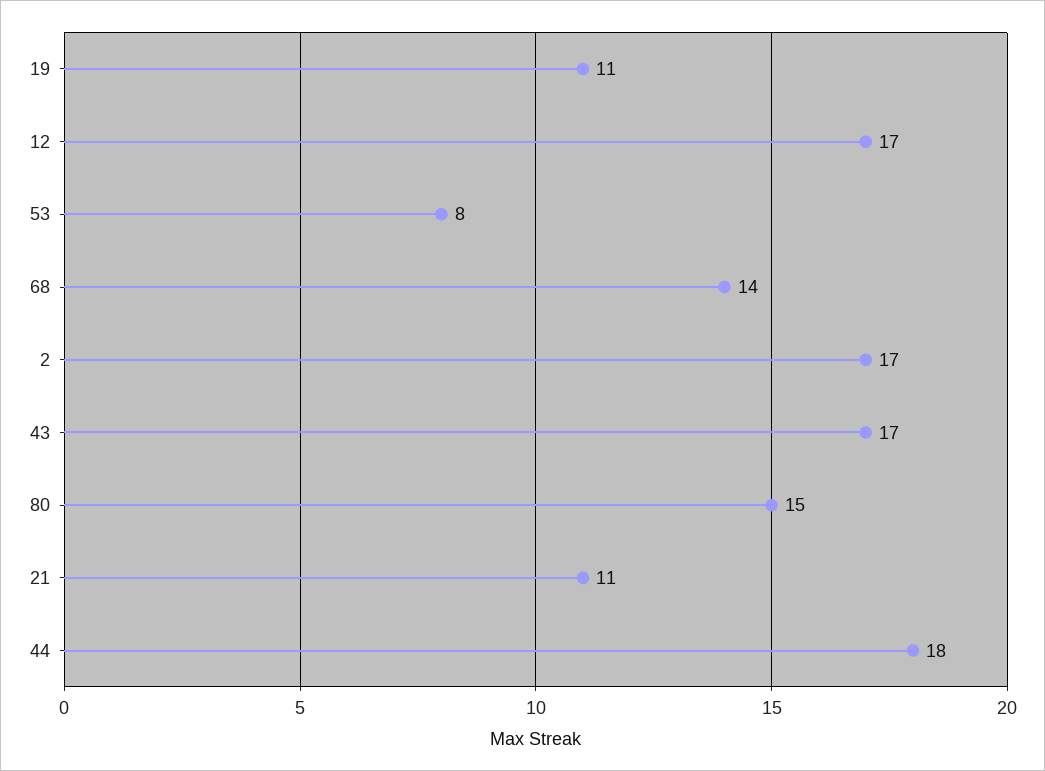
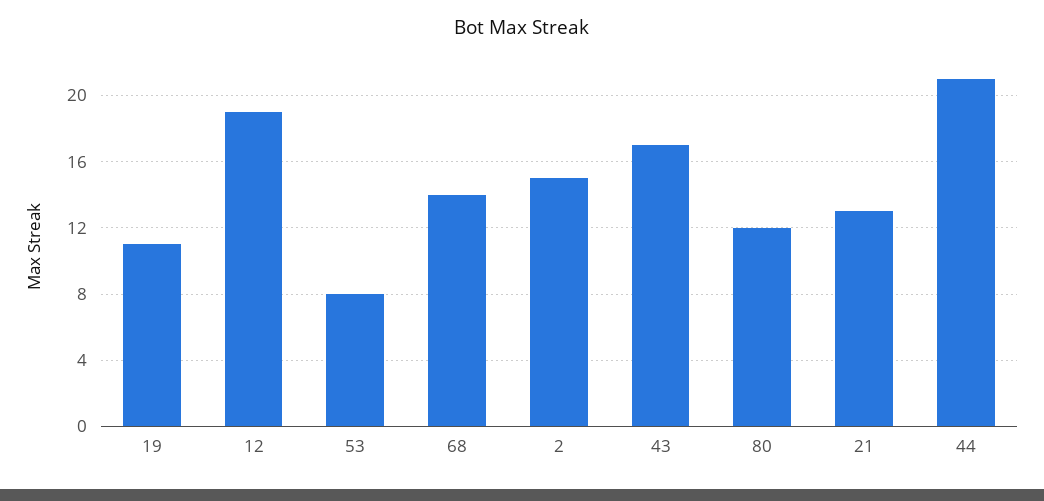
  {
    "19": 11,
-   "12": 17,
+   "12": 19,
    "53": 8,
    "68": 14,
-   "2": 17,
+   "2": 15,
    "43": 17,
-   "80": 15,
+   "80": 12,
-   "21": 11,
+   "21": 13,
-   "44": 18
+   "44": 21
  }

